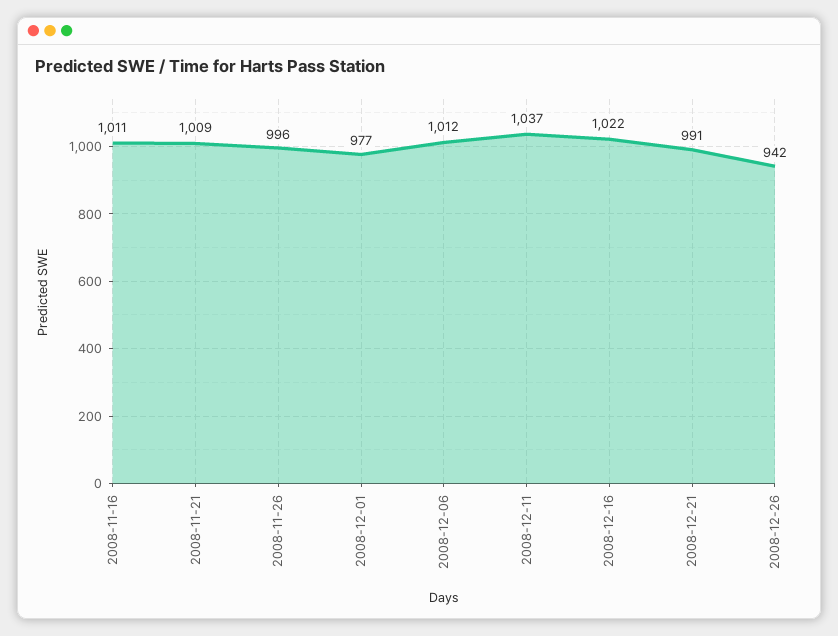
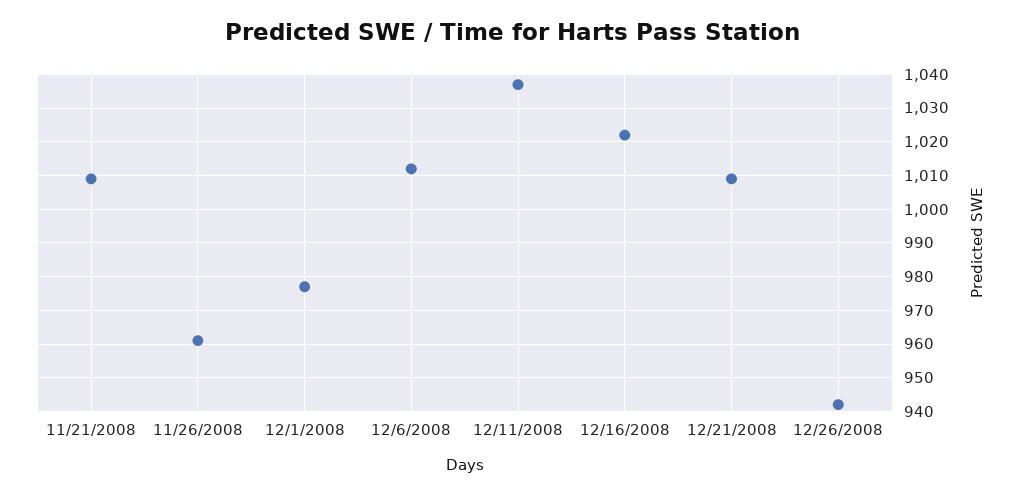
  {
-   "2008-11-16": 1011,
    "2008-11-21": 1009,
-   "2008-11-26": 996,
+   "2008-11-26": 960,
    "2008-12-01": 977,
    "2008-12-06": 1012,
    "2008-12-11": 1037,
    "2008-12-16": 1022,
-   "2008-12-21": 991,
+   "2008-12-21": 1010,
    "2008-12-26": 942
  }

